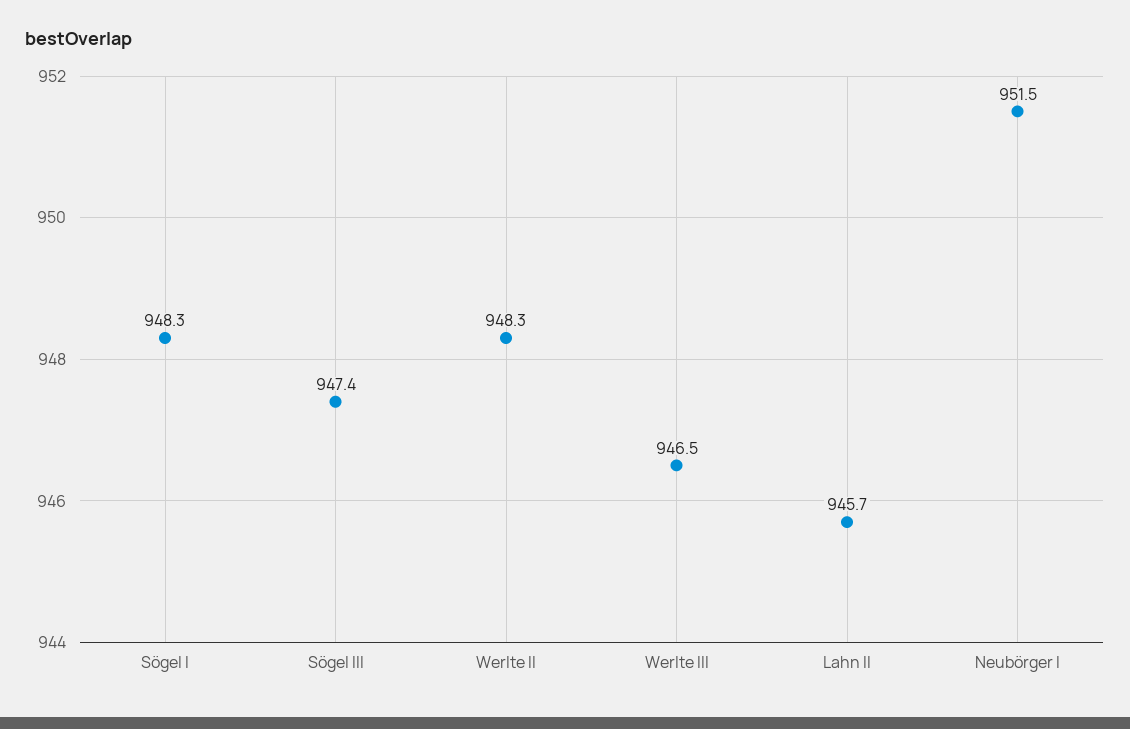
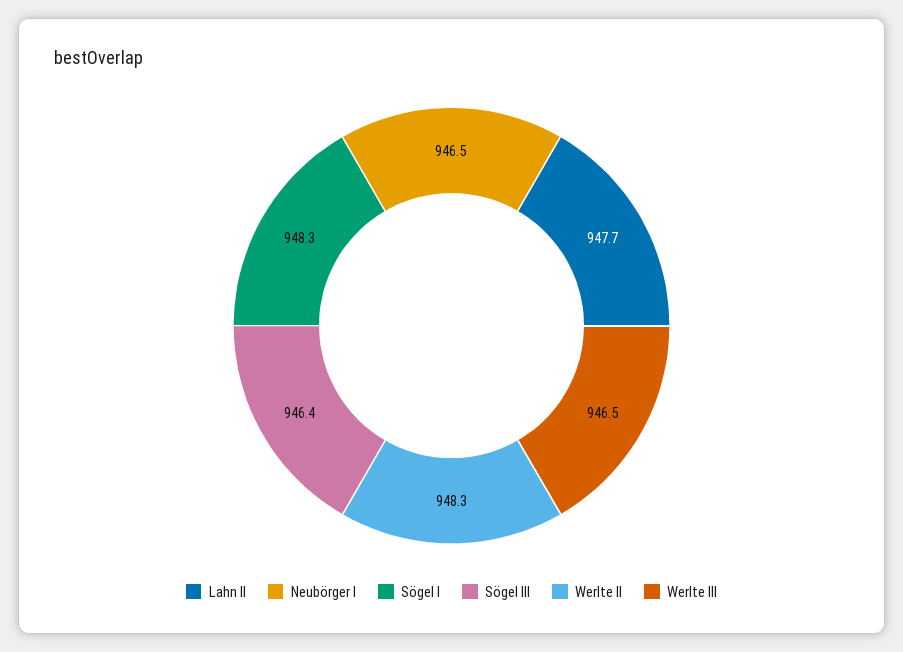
  {
    "Sögel I": 948.3,
-   "Sögel III": 947.4,
+   "Sögel III": 946.4,
    "Werlte II": 948.3,
    "Werlte III": 946.5,
-   "Lahn II": 945.7,
+   "Lahn II": 947.7,
-   "Neubörger I": 951.5
+   "Neubörger I": 946.5
  }

